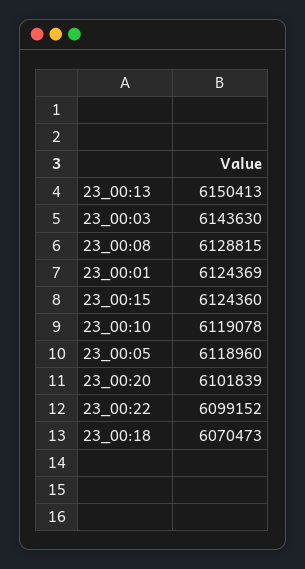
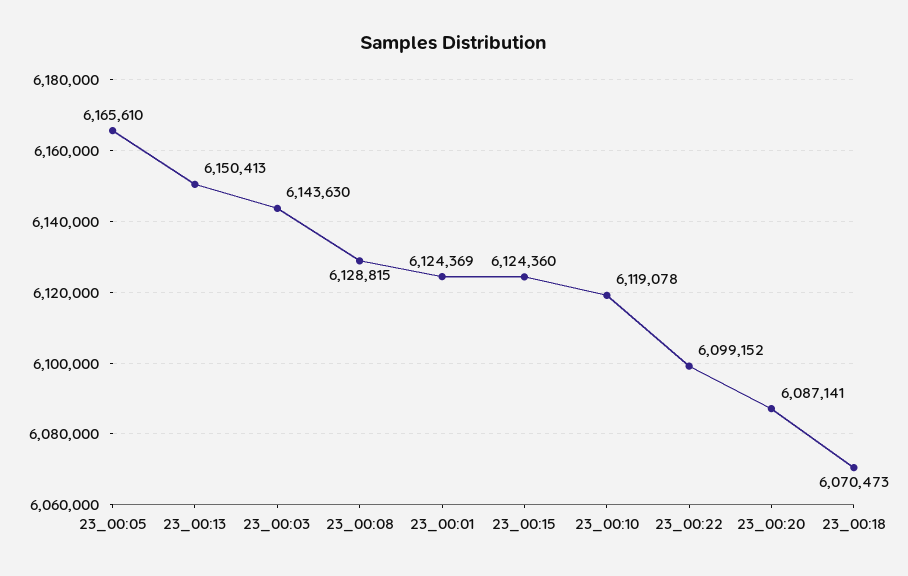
  {
    "23_00:13": 6150413,
    "23_00:03": 6143630,
    "23_00:08": 6128815,
    "23_00:01": 6124369,
    "23_00:15": 6124360,
    "23_00:10": 6119078,
-   "23_00:05": 6118960,
+   "23_00:05": 6165610,
-   "23_00:20": 6101839,
+   "23_00:20": 6087141,
    "23_00:22": 6099152,
    "23_00:18": 6070473
  }

